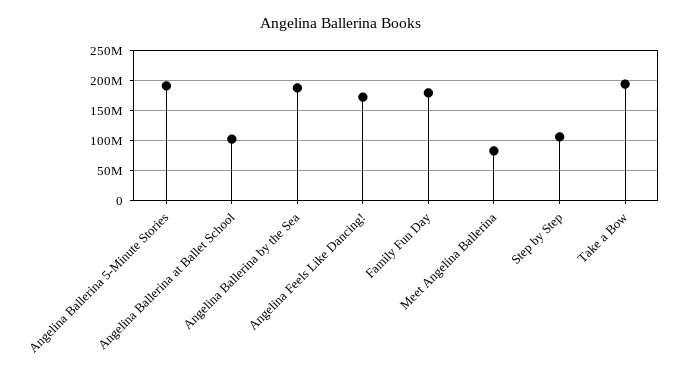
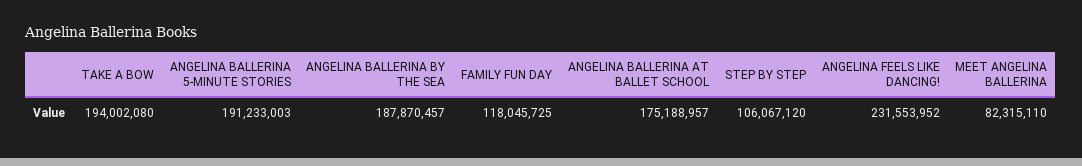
  {
    "Angelina Ballerina 5-Minute Stories": 191233003,
-   "Angelina Ballerina at Ballet School": 100000000,
+   "Angelina Ballerina at Ballet School": 175188957,
    "Angelina Ballerina by the Sea": 187870457,
-   "Angelina Feels Like Dancing!": 175000000,
+   "Angelina Feels Like Dancing!": 231553952,
-   "Family Fun Day": 175000000,
+   "Family Fun Day": 118045725,
    "Meet Angelina Ballerina": 82315110,
    "Step by Step": 106067120,
    "Take a Bow": 194002080
  }

